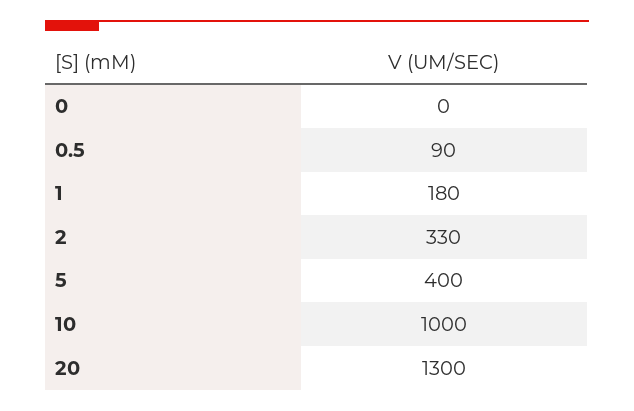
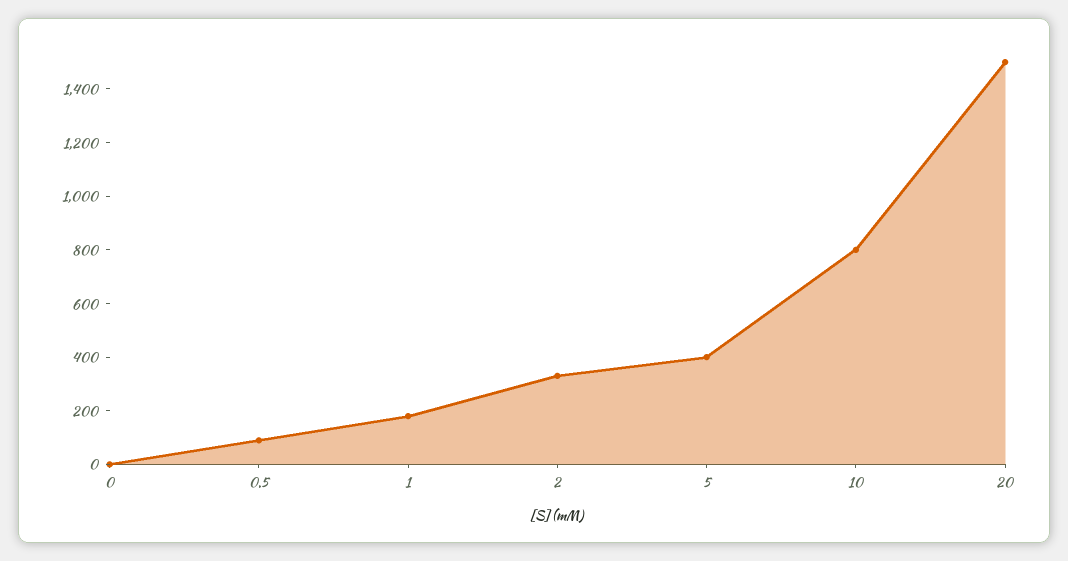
  {
    "0": 0,
    "0.5": 90,
    "1": 180,
    "2": 330,
    "5": 400,
-   "10": 1000,
+   "10": 800,
-   "20": 1300
+   "20": 1500
  }

